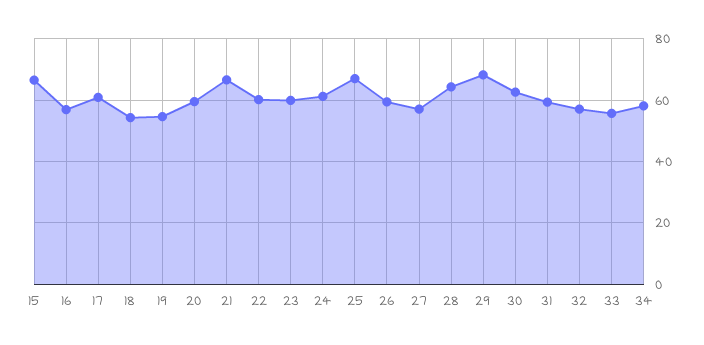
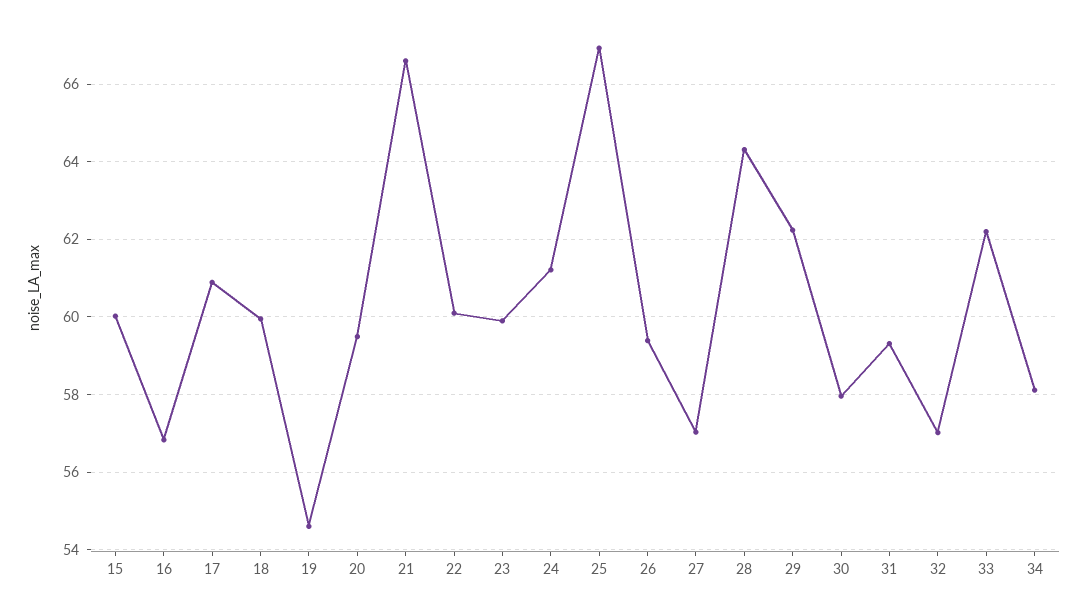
  {
-   "15": 66,
+   "15": 60,
    "16": 56.8,
    "17": 60.8,
-   "18": 54,
+   "18": 60,
    "19": 54.6,
    "20": 59.4,
    "21": 66.6,
    "22": 60.2,
    "23": 60,
    "24": 61.2,
    "25": 67,
    "26": 59.4,
    "27": 57,
    "28": 64.4,
-   "29": 68,
+   "29": 62.2,
-   "30": 62,
+   "30": 58,
    "31": 59.4,
    "32": 57,
-   "33": 56,
+   "33": 62.2,
    "34": 58.2
  }

